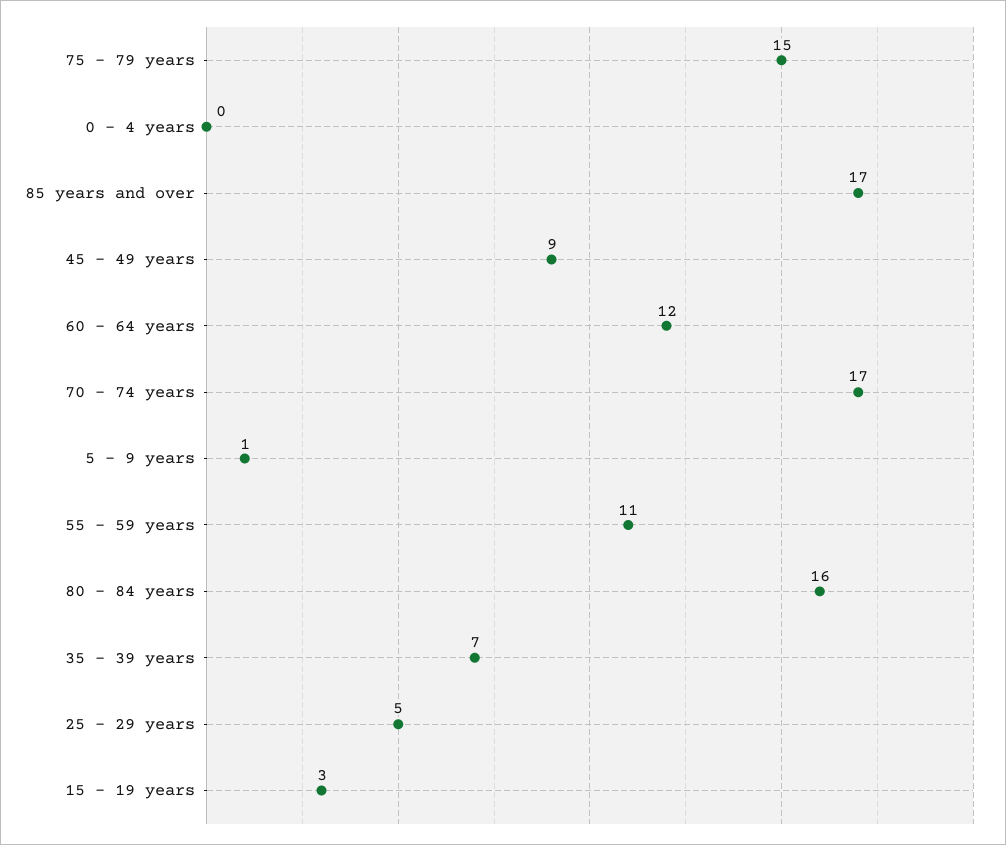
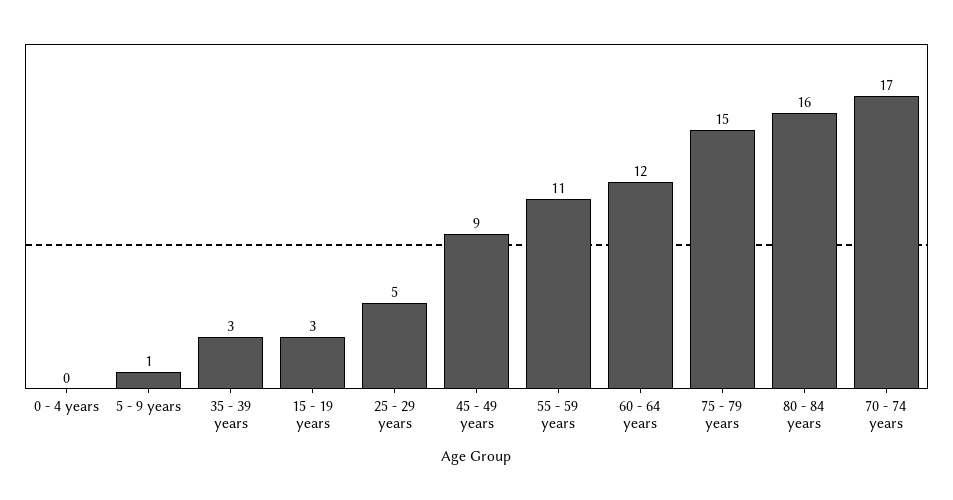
  {
    "75 - 79 years": 15,
    "0 - 4 years": 0,
-   "85 years and over": 17,
    "45 - 49 years": 9,
    "60 - 64 years": 12,
    "70 - 74 years": 17,
    "5 - 9 years": 1,
    "55 - 59 years": 11,
    "80 - 84 years": 16,
-   "35 - 39 years": 7,
+   "35 - 39 years": 3,
    "25 - 29 years": 5,
    "15 - 19 years": 3
  }

